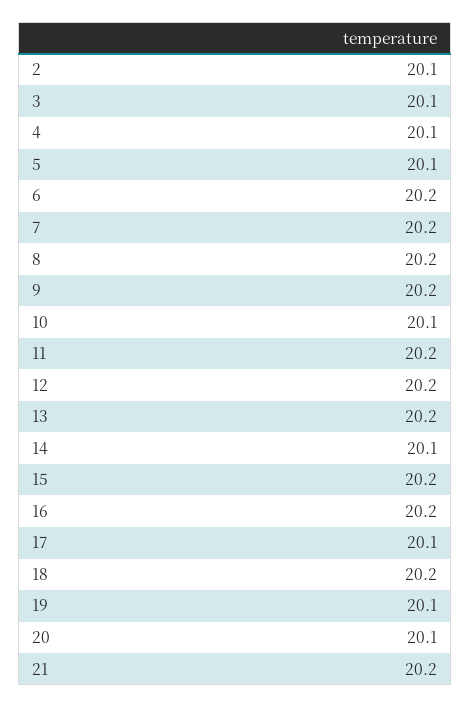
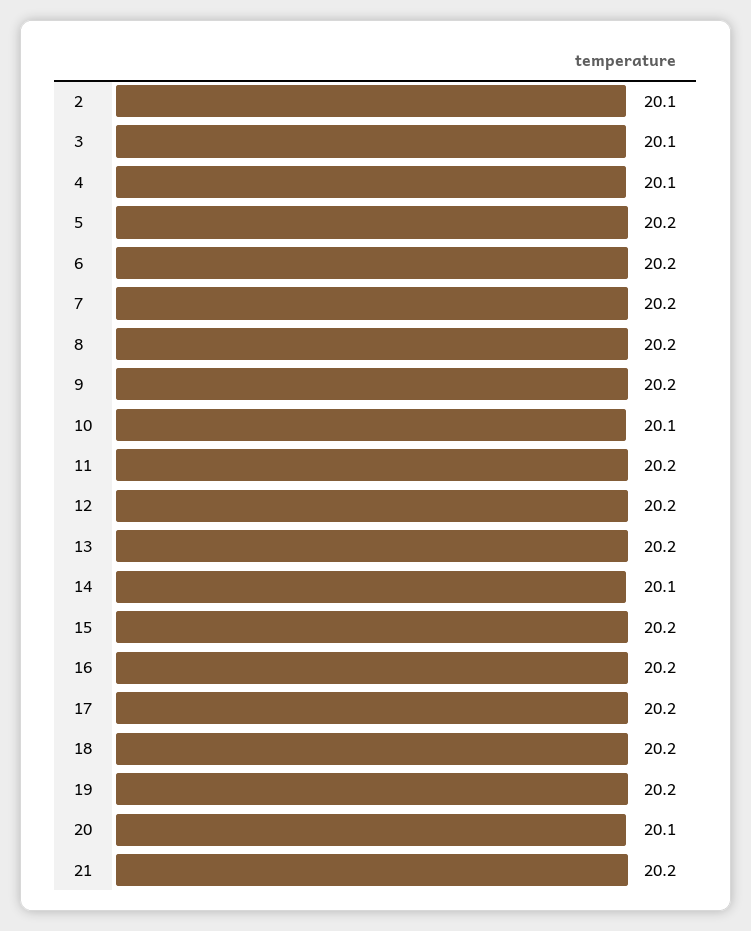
  {
    "2": 20.1,
    "3": 20.1,
    "4": 20.1,
-   "5": 20.1,
+   "5": 20.2,
    "6": 20.2,
    "7": 20.2,
    "8": 20.2,
    "9": 20.2,
    "10": 20.1,
    "11": 20.2,
    "12": 20.2,
    "13": 20.2,
    "14": 20.1,
    "15": 20.2,
    "16": 20.2,
-   "17": 20.1,
+   "17": 20.2,
    "18": 20.2,
-   "19": 20.1,
+   "19": 20.2,
    "20": 20.1,
    "21": 20.2
  }

